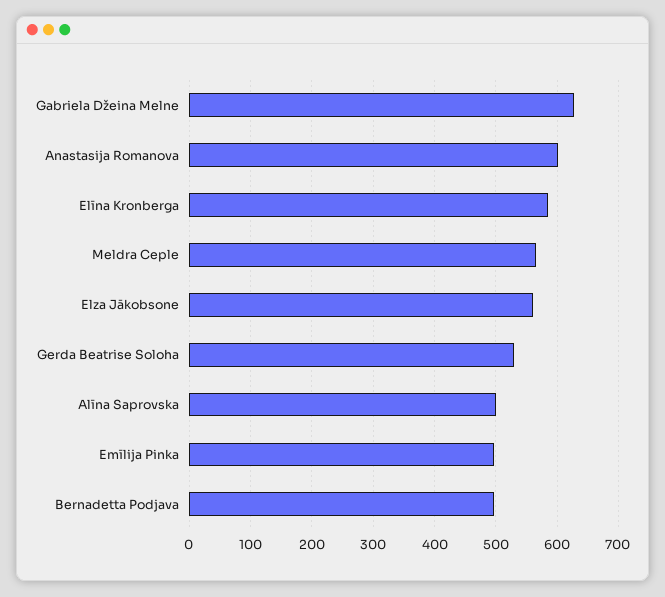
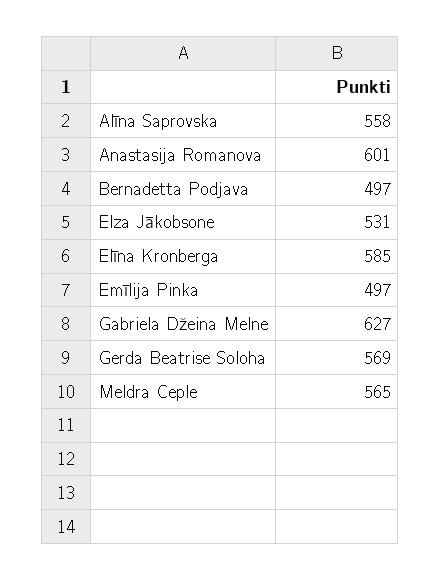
  {
    "Gabriela Džeina Melne": 627,
    "Anastasija Romanova": 601,
    "Elīna Kronberga": 585,
    "Meldra Ceple": 565,
-   "Elza Jākobsone": 560,
+   "Elza Jākobsone": 531,
-   "Gerda Beatrise Soloha": 530,
+   "Gerda Beatrise Soloha": 569,
-   "Alīna Saprovska": 500,
+   "Alīna Saprovska": 558,
    "Emīlija Pinka": 497,
    "Bernadetta Podjava": 497
  }

